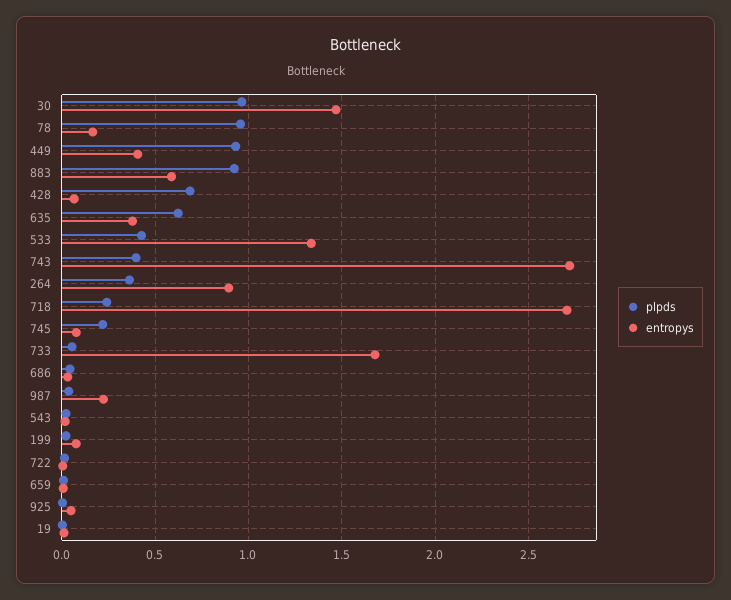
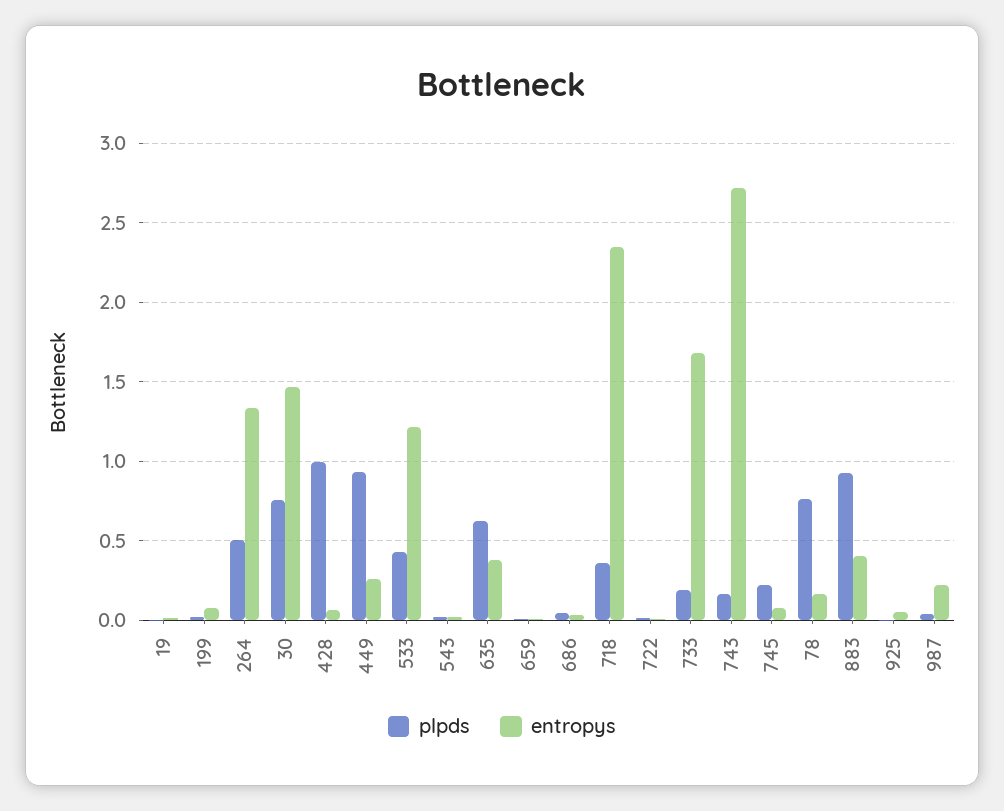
  {
    "plpds": {
-     "30": 0.95,
+     "30": 0.75,
-     "78": 0.95,
+     "78": 0.75,
      "449": 0.95,
      "883": 0.9,
-     "428": 0.7,
+     "428": 1,
      "635": 0.6,
      "533": 0.45,
-     "743": 0.4,
+     "743": 0.15,
-     "264": 0.35,
+     "264": 0.5,
-     "718": 0.25,
+     "718": 0.35,
      "745": 0.2,
-     "733": 0.05,
+     "733": 0.2,
      "686": 0.05,
      "987": 0.05,
      "543": 0,
      "199": 0,
      "722": 0,
      "659": 0,
      "925": 0,
      "19": 0
    },
    "entropys": {
      "30": 1.45,
      "78": 0.15,
-     "449": 0.4,
+     "449": 0.25,
-     "883": 0.6,
+     "883": 0.4,
      "428": 0.05,
      "635": 0.4,
-     "533": 1.35,
+     "533": 1.2,
      "743": 2.7,
-     "264": 0.9,
+     "264": 1.35,
-     "718": 2.7,
+     "718": 2.35,
      "745": 0.1,
      "733": 1.7,
      "686": 0.05,
      "987": 0.2,
      "543": 0,
      "199": 0.1,
      "722": 0,
      "659": 0,
      "925": 0.05,
      "19": 0
    }
  }

